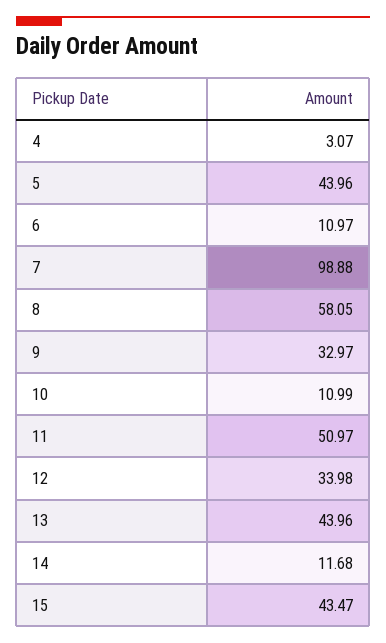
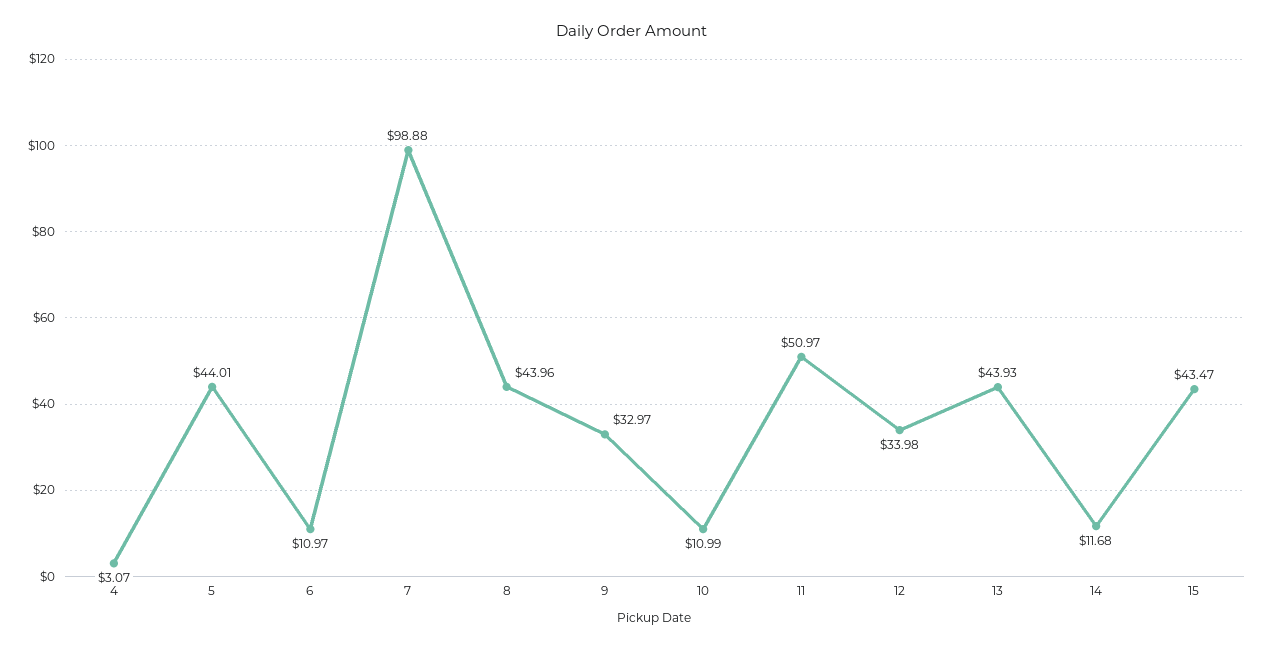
  {
    "4": 3.07,
-   "5": 43.96,
+   "5": 44.01,
    "6": 10.97,
    "7": 98.88,
-   "8": 58.05,
+   "8": 43.96,
    "9": 32.97,
    "10": 10.99,
    "11": 50.97,
    "12": 33.98,
-   "13": 43.96,
+   "13": 43.93,
    "14": 11.68,
    "15": 43.47
  }

